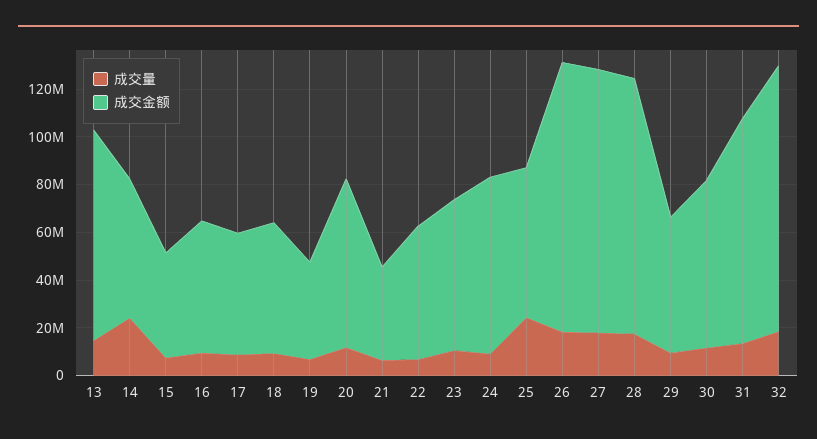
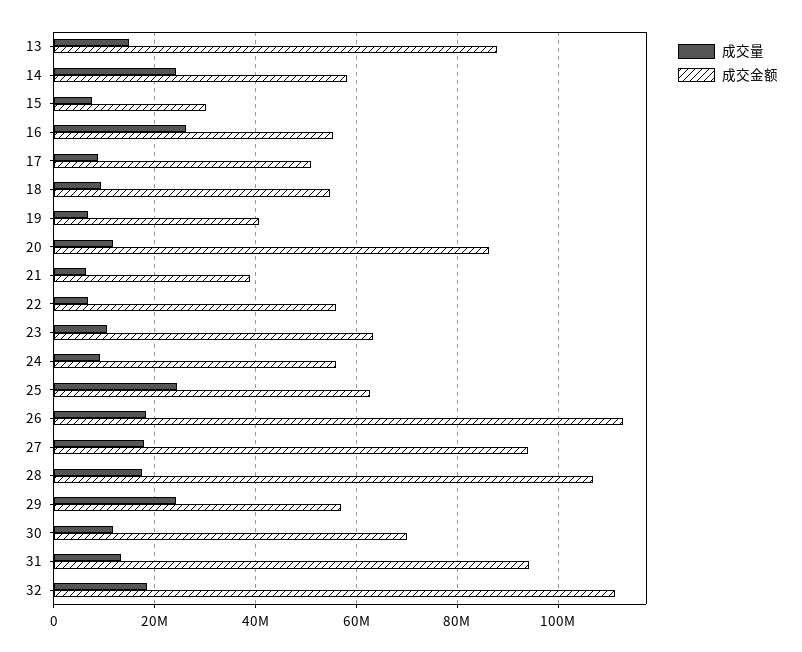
  {
    "成交量": {
      "13": 14000000,
      "14": 24000000,
      "15": 8000000,
-     "16": 10000000,
+     "16": 26000000,
      "17": 8000000,
      "18": 10000000,
      "19": 6000000,
      "20": 12000000,
      "21": 6000000,
      "22": 6000000,
      "23": 10000000,
      "24": 10000000,
      "25": 24000000,
      "26": 18000000,
      "27": 18000000,
      "28": 18000000,
-     "29": 10000000,
+     "29": 24000000,
      "30": 12000000,
      "31": 14000000,
      "32": 18000000
    },
    "成交金额": {
      "13": 88000000,
      "14": 58000000,
-     "15": 45000000,
+     "15": 30000000,
      "16": 56000000,
      "17": 50000000,
      "18": 54000000,
      "19": 40000000,
-     "20": 70000000,
+     "20": 86000000,
      "21": 38000000,
      "22": 56000000,
      "23": 64000000,
-     "24": 75000000,
+     "24": 56000000,
      "25": 62000000,
      "26": 112000000,
-     "27": 110000000,
+     "27": 94000000,
      "28": 106000000,
      "29": 56000000,
      "30": 70000000,
      "31": 94000000,
      "32": 112000000
    }
  }

